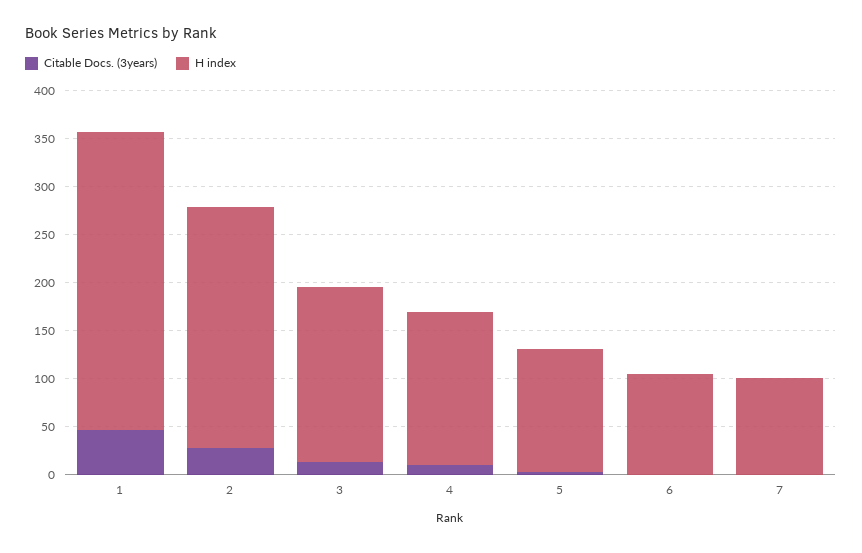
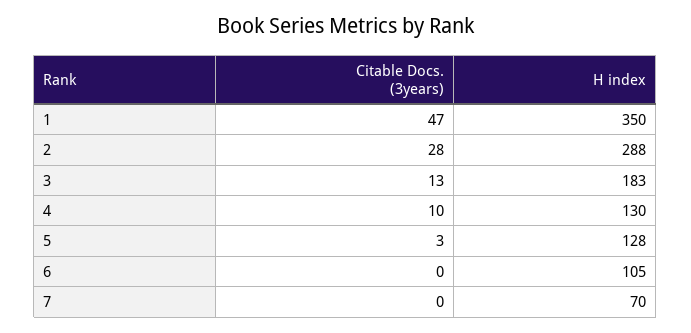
  {
    "Citable Docs. (3years)": {
      "1": 47,
      "2": 28,
      "3": 13,
      "4": 10,
      "5": 3,
      "6": 0,
      "7": 0
    },
    "H index": {
-     "1": 310,
+     "1": 350,
-     "2": 250,
+     "2": 288,
      "3": 183,
-     "4": 160,
+     "4": 130,
      "5": 128,
      "6": 105,
-     "7": 100
+     "7": 70
    }
  }

